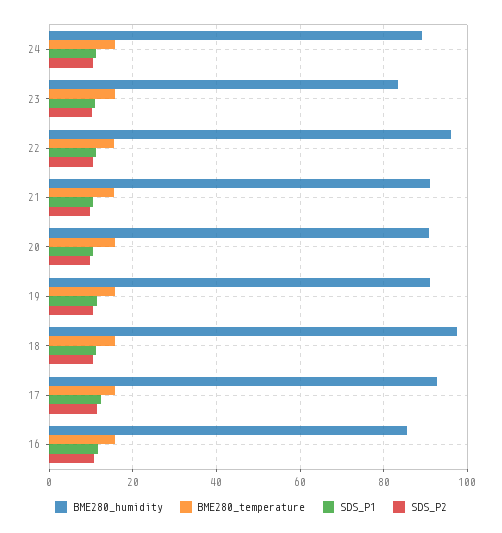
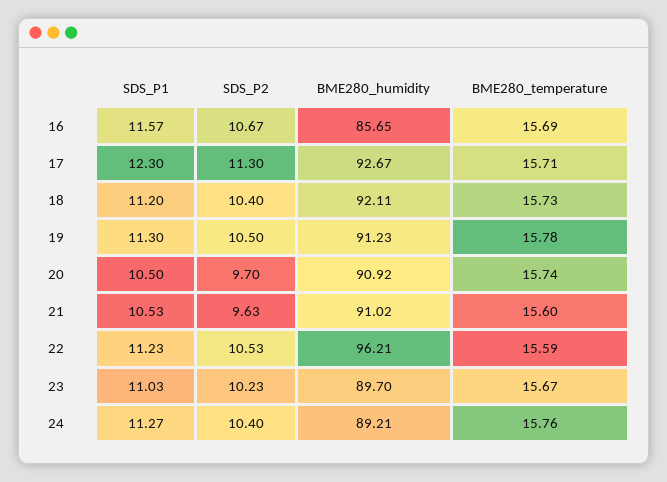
  {
    "BME280_humidity": {
      "24": 89.21,
-     "23": 84,
+     "23": 89.7,
      "22": 96.21,
      "21": 91.02,
      "20": 90.92,
      "19": 91.23,
-     "18": 98,
+     "18": 92.11,
      "17": 92.67,
      "16": 85.65
    },
    "BME280_temperature": {
      "24": 15.76,
      "23": 15.67,
      "22": 15.59,
      "21": 15.6,
      "20": 15.74,
      "19": 15.78,
      "18": 15.73,
      "17": 15.71,
      "16": 15.69
    },
    "SDS_P1": {
      "24": 11.27,
      "23": 11.03,
      "22": 11.23,
      "21": 10.53,
      "20": 10.5,
      "19": 11.3,
      "18": 11.2,
      "17": 12.3,
      "16": 11.57
    },
    "SDS_P2": {
      "24": 10.4,
      "23": 10.23,
      "22": 10.53,
      "21": 9.63,
      "20": 9.7,
      "19": 10.5,
      "18": 10.4,
      "17": 11.3,
      "16": 10.67
    }
  }

